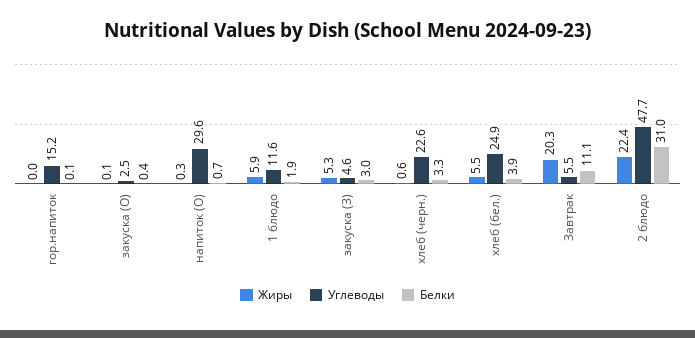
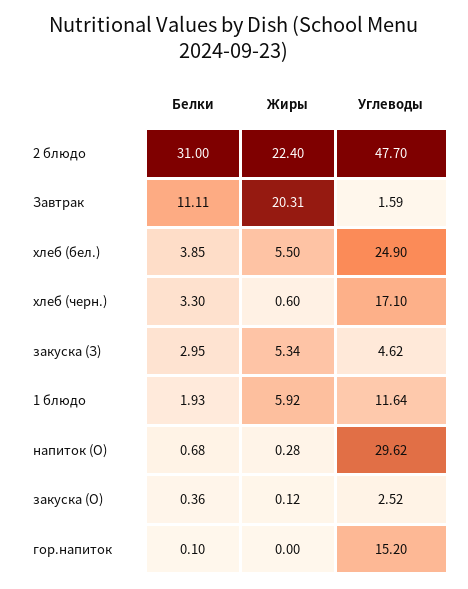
  {
    "Жиры": {
      "гор.напиток": 0,
      "закуска (О)": 0.12,
      "напиток (О)": 0.28,
      "1 блюдо": 5.92,
      "закуска (З)": 5.34,
      "хлеб (черн.)": 0.6,
      "хлеб (бел.)": 5.5,
      "Завтрак": 20.31,
      "2 блюдо": 22.4
    },
    "Углеводы": {
      "гор.напиток": 15.2,
      "закуска (О)": 2.52,
      "напиток (О)": 29.62,
      "1 блюдо": 11.64,
      "закуска (З)": 4.62,
-     "хлеб (черн.)": 22.6,
+     "хлеб (черн.)": 17.1,
      "хлеб (бел.)": 24.9,
-     "Завтрак": 5.5,
+     "Завтрак": 1.59,
      "2 блюдо": 47.7
    },
    "Белки": {
      "гор.напиток": 0.1,
      "закуска (О)": 0.36,
      "напиток (О)": 0.68,
      "1 блюдо": 1.93,
      "закуска (З)": 2.95,
      "хлеб (черн.)": 3.3,
      "хлеб (бел.)": 3.85,
      "Завтрак": 11.11,
      "2 блюдо": 31
    }
  }

